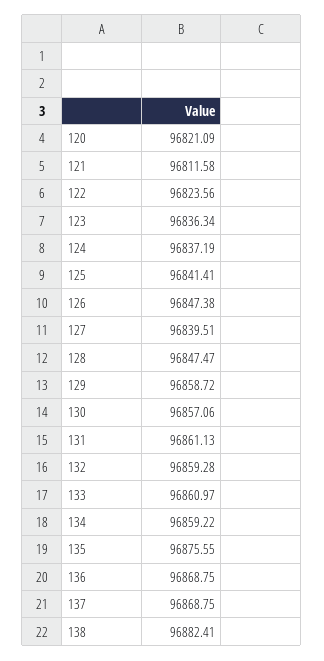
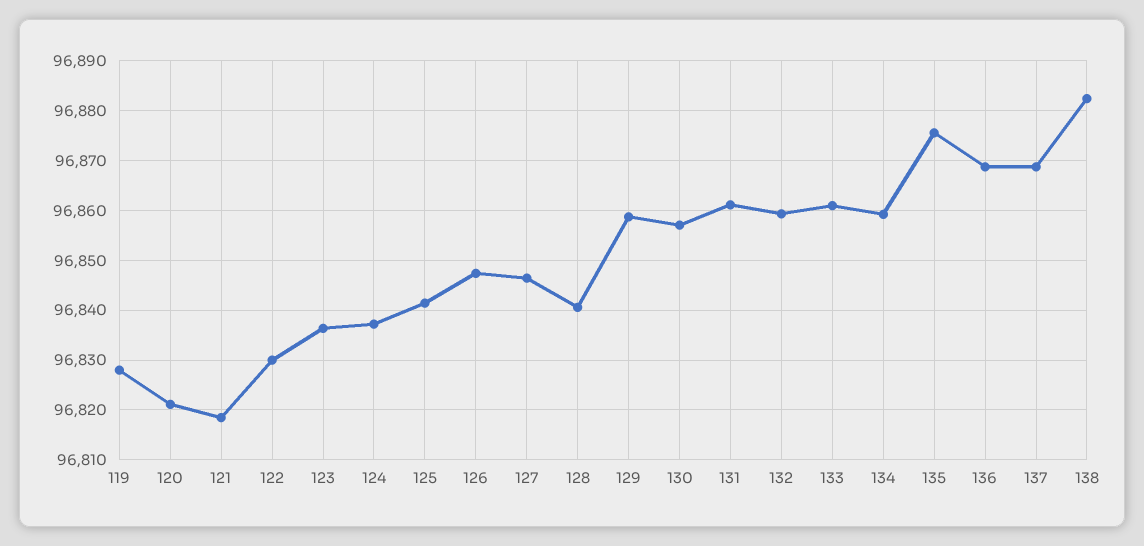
  {
    "120": 96821.09,
-   "121": 96811.58,
+   "121": 96818,
-   "122": 96823.56,
+   "122": 96830,
    "123": 96836.34,
    "124": 96837.19,
    "125": 96841.41,
    "126": 96847.38,
-   "127": 96839.51,
+   "127": 96846,
-   "128": 96847.47,
+   "128": 96840,
    "129": 96858.72,
    "130": 96857.06,
    "131": 96861.13,
    "132": 96859.28,
    "133": 96860.97,
    "134": 96859.22,
    "135": 96875.55,
    "136": 96868.75,
    "137": 96868.75,
-   "138": 96882.41
+   "138": 96882.41,
+   "119": 96828
  }

